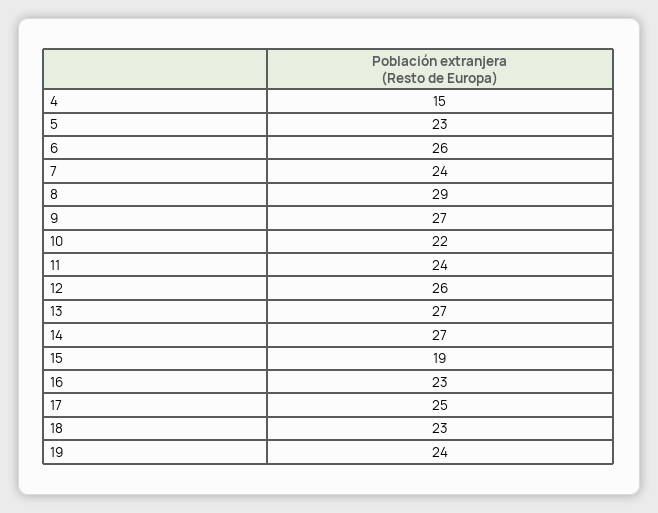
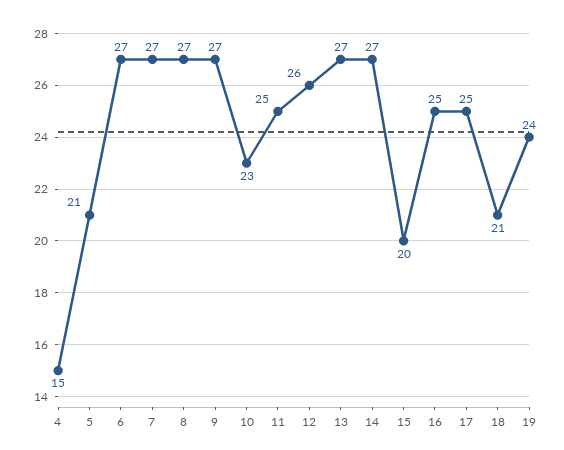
  {
    "4": 15,
-   "5": 23,
+   "5": 21,
-   "6": 26,
+   "6": 27,
-   "7": 24,
+   "7": 27,
-   "8": 29,
+   "8": 27,
    "9": 27,
-   "10": 22,
+   "10": 23,
-   "11": 24,
+   "11": 25,
    "12": 26,
    "13": 27,
    "14": 27,
-   "15": 19,
+   "15": 20,
-   "16": 23,
+   "16": 25,
    "17": 25,
-   "18": 23,
+   "18": 21,
    "19": 24
  }

